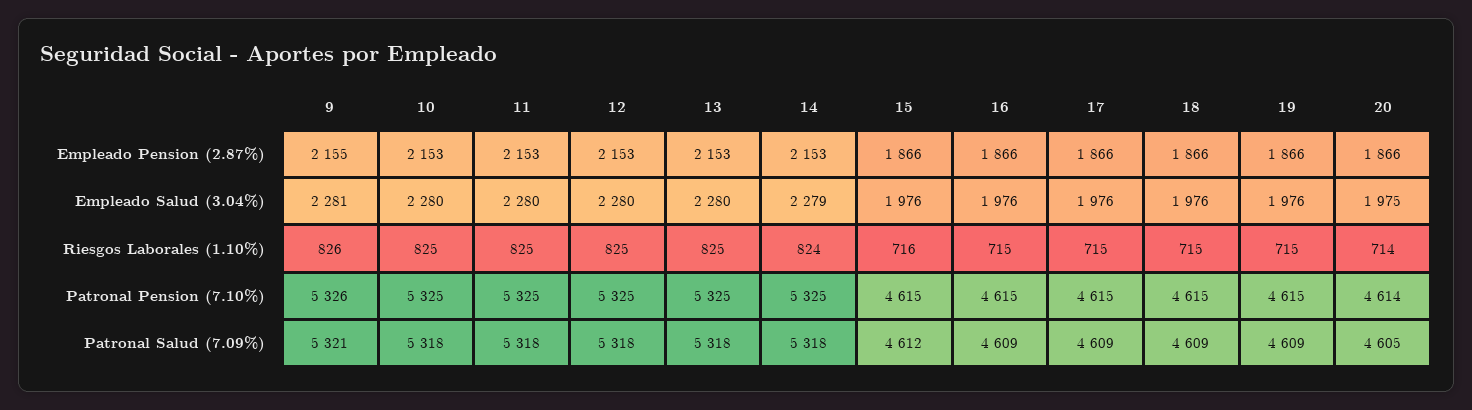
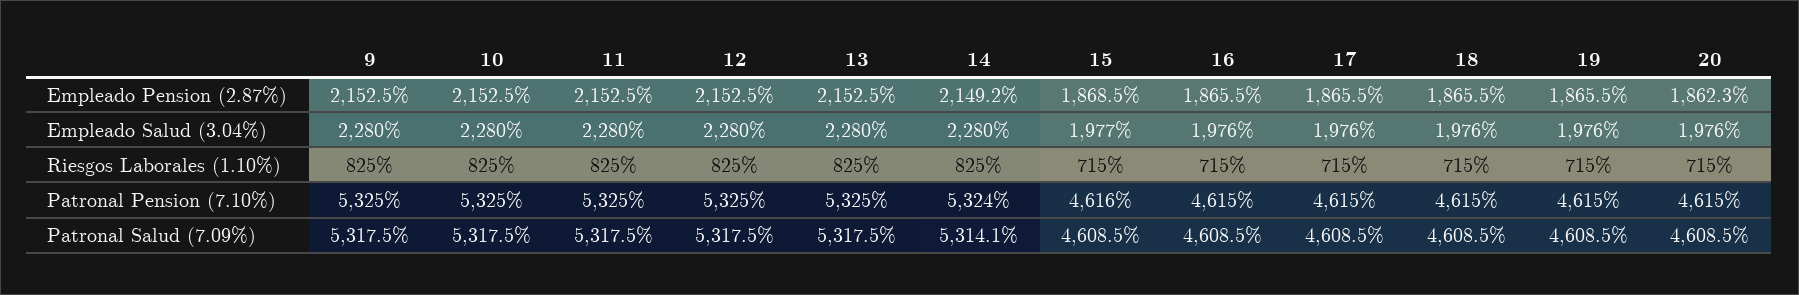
  {
    "9": {
-     "Empleado Pension (2.87%)": 2155,
+     "Empleado Pension (2.87%)": 2152.5,
-     "Empleado Salud (3.04%)": 2281,
+     "Empleado Salud (3.04%)": 2280,
-     "Riesgos Laborales (1.10%)": 826,
+     "Riesgos Laborales (1.10%)": 825,
-     "Patronal Pension (7.10%)": 5326,
+     "Patronal Pension (7.10%)": 5325,
-     "Patronal Salud (7.09%)": 5321
+     "Patronal Salud (7.09%)": 5317.5
    },
    "10": {
      "Empleado Pension (2.87%)": 2152.5,
      "Empleado Salud (3.04%)": 2280,
      "Riesgos Laborales (1.10%)": 825,
      "Patronal Pension (7.10%)": 5325,
      "Patronal Salud (7.09%)": 5317.5
    },
    "11": {
      "Empleado Pension (2.87%)": 2152.5,
      "Empleado Salud (3.04%)": 2280,
      "Riesgos Laborales (1.10%)": 825,
      "Patronal Pension (7.10%)": 5325,
      "Patronal Salud (7.09%)": 5317.5
    },
    "12": {
      "Empleado Pension (2.87%)": 2152.5,
      "Empleado Salud (3.04%)": 2280,
      "Riesgos Laborales (1.10%)": 825,
      "Patronal Pension (7.10%)": 5325,
      "Patronal Salud (7.09%)": 5317.5
    },
    "13": {
      "Empleado Pension (2.87%)": 2152.5,
      "Empleado Salud (3.04%)": 2280,
      "Riesgos Laborales (1.10%)": 825,
      "Patronal Pension (7.10%)": 5325,
      "Patronal Salud (7.09%)": 5317.5
    },
    "14": {
-     "Empleado Pension (2.87%)": 2153,
+     "Empleado Pension (2.87%)": 2149.2,
-     "Empleado Salud (3.04%)": 2279,
+     "Empleado Salud (3.04%)": 2280,
-     "Riesgos Laborales (1.10%)": 824,
+     "Riesgos Laborales (1.10%)": 825,
-     "Patronal Pension (7.10%)": 5325,
+     "Patronal Pension (7.10%)": 5324,
-     "Patronal Salud (7.09%)": 5318
+     "Patronal Salud (7.09%)": 5314.1
    },
    "15": {
-     "Empleado Pension (2.87%)": 1866,
+     "Empleado Pension (2.87%)": 1868.5,
-     "Empleado Salud (3.04%)": 1976,
+     "Empleado Salud (3.04%)": 1977,
-     "Riesgos Laborales (1.10%)": 716,
+     "Riesgos Laborales (1.10%)": 715,
-     "Patronal Pension (7.10%)": 4615,
+     "Patronal Pension (7.10%)": 4616,
-     "Patronal Salud (7.09%)": 4612
+     "Patronal Salud (7.09%)": 4608.5
    },
    "16": {
      "Empleado Pension (2.87%)": 1865.5,
      "Empleado Salud (3.04%)": 1976,
      "Riesgos Laborales (1.10%)": 715,
      "Patronal Pension (7.10%)": 4615,
      "Patronal Salud (7.09%)": 4608.5
    },
    "17": {
      "Empleado Pension (2.87%)": 1865.5,
      "Empleado Salud (3.04%)": 1976,
      "Riesgos Laborales (1.10%)": 715,
      "Patronal Pension (7.10%)": 4615,
      "Patronal Salud (7.09%)": 4608.5
    },
    "18": {
      "Empleado Pension (2.87%)": 1865.5,
      "Empleado Salud (3.04%)": 1976,
      "Riesgos Laborales (1.10%)": 715,
      "Patronal Pension (7.10%)": 4615,
      "Patronal Salud (7.09%)": 4608.5
    },
    "19": {
      "Empleado Pension (2.87%)": 1865.5,
      "Empleado Salud (3.04%)": 1976,
      "Riesgos Laborales (1.10%)": 715,
      "Patronal Pension (7.10%)": 4615,
      "Patronal Salud (7.09%)": 4608.5
    },
    "20": {
-     "Empleado Pension (2.87%)": 1866,
+     "Empleado Pension (2.87%)": 1862.3,
-     "Empleado Salud (3.04%)": 1975,
+     "Empleado Salud (3.04%)": 1976,
-     "Riesgos Laborales (1.10%)": 714,
+     "Riesgos Laborales (1.10%)": 715,
-     "Patronal Pension (7.10%)": 4614,
+     "Patronal Pension (7.10%)": 4615,
-     "Patronal Salud (7.09%)": 4605
+     "Patronal Salud (7.09%)": 4608.5
    }
  }

